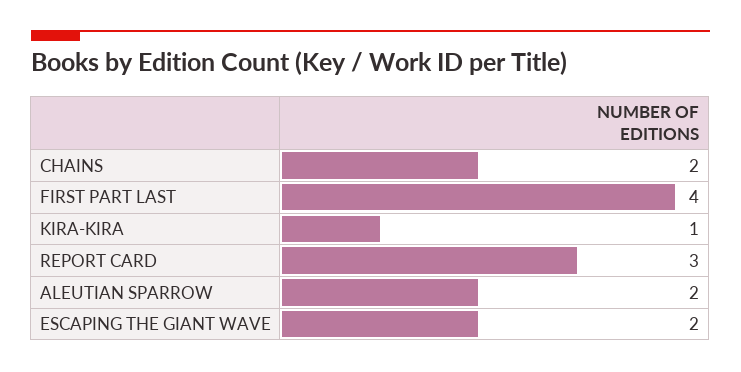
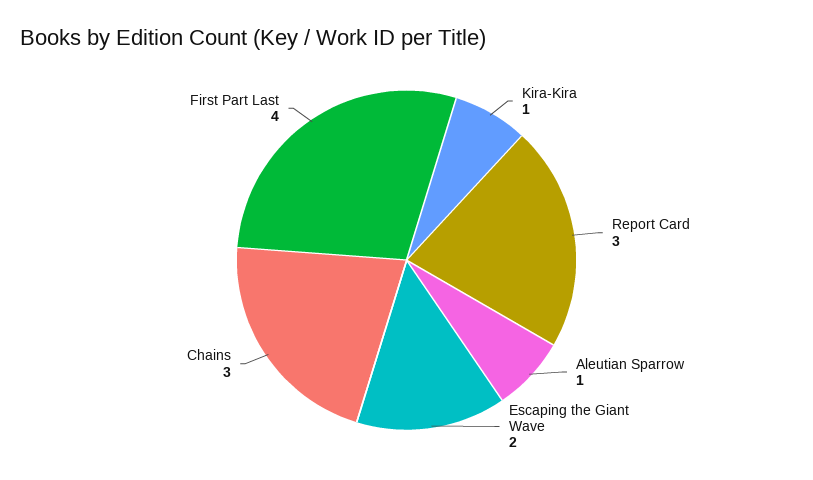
  {
-   "CHAINS": 2,
+   "CHAINS": 3,
    "FIRST PART LAST": 4,
    "KIRA-KIRA": 1,
    "REPORT CARD": 3,
-   "ALEUTIAN SPARROW": 2,
+   "ALEUTIAN SPARROW": 1,
    "ESCAPING THE GIANT WAVE": 2
  }

